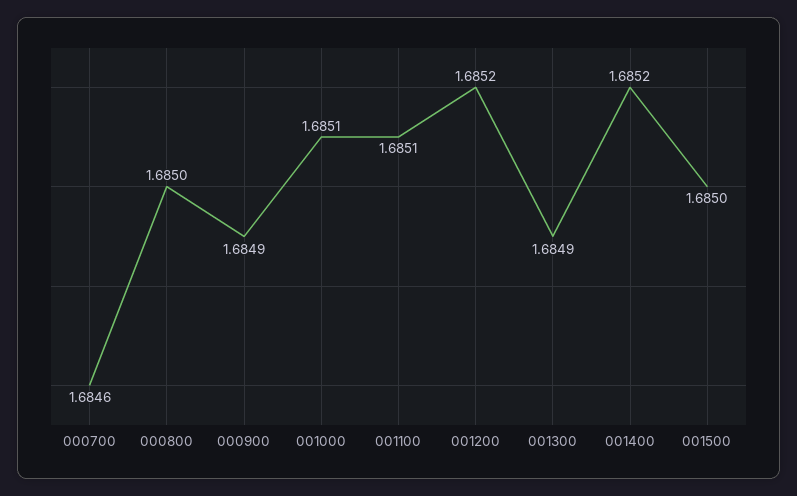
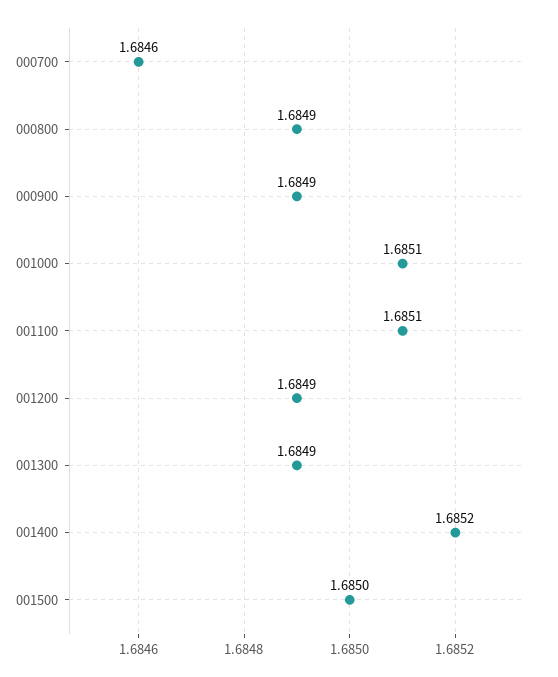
  {
    "000700": 1.6846,
-   "000800": 1.685,
+   "000800": 1.6849,
    "000900": 1.6849,
    "001000": 1.6851,
    "001100": 1.6851,
-   "001200": 1.6852,
+   "001200": 1.6849,
    "001300": 1.6849,
    "001400": 1.6852,
    "001500": 1.685
  }

